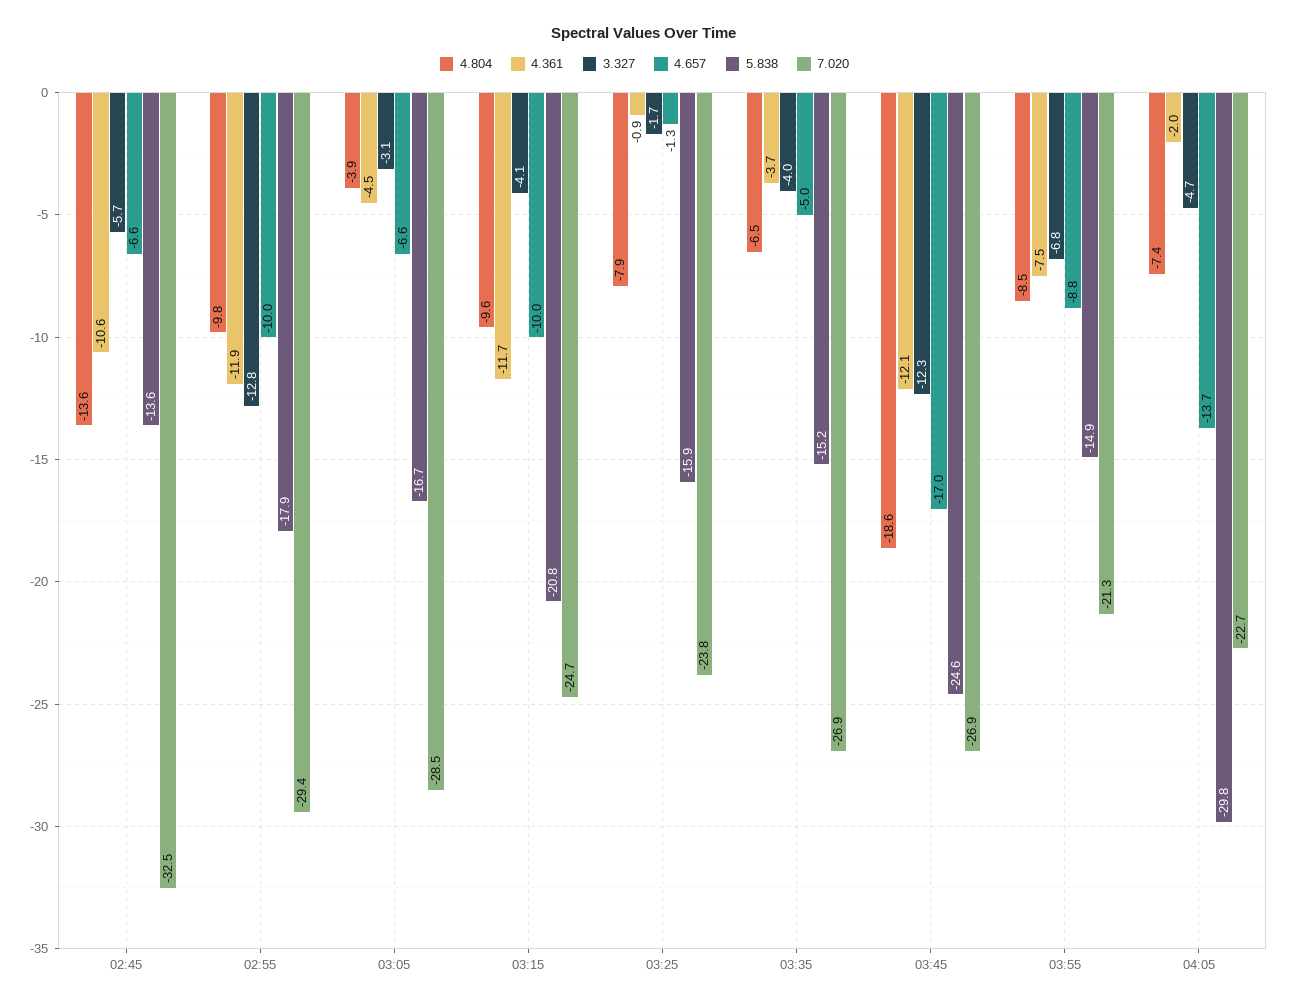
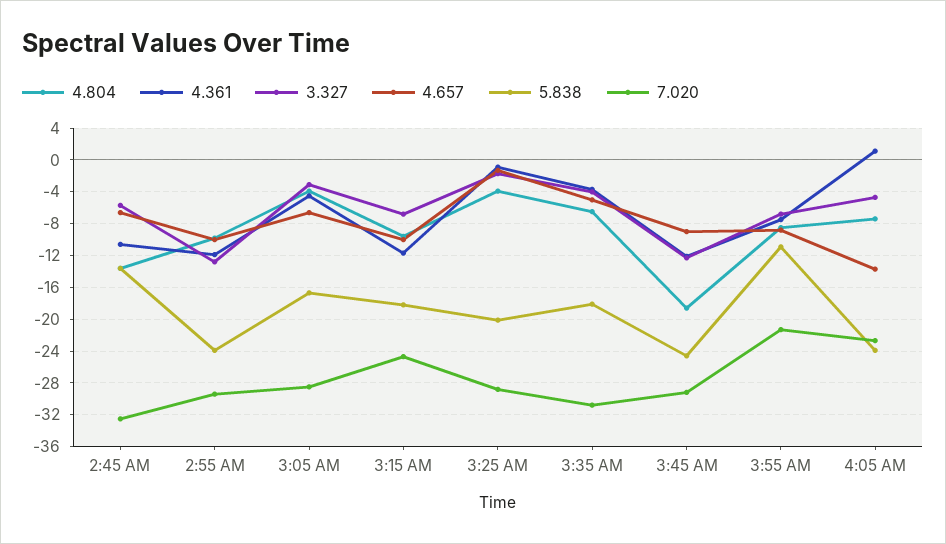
  {
    "4.804": {
      "02:45": -13.6,
      "02:55": -9.8,
      "03:05": -3.9,
      "03:15": -9.6,
-     "03:25": -7.9,
+     "03:25": -4,
      "03:35": -6.5,
      "03:45": -18.6,
      "03:55": -8.5,
      "04:05": -7.4
    },
    "4.361": {
      "02:45": -10.6,
      "02:55": -11.9,
      "03:05": -4.5,
      "03:15": -11.7,
      "03:25": -0.9,
      "03:35": -3.7,
      "03:45": -12.1,
      "03:55": -7.5,
-     "04:05": -2
+     "04:05": 1
    },
    "3.327": {
      "02:45": -5.7,
      "02:55": -12.8,
      "03:05": -3.1,
-     "03:15": -4.1,
+     "03:15": -7,
      "03:25": -1.7,
      "03:35": -4,
      "03:45": -12.3,
      "03:55": -6.8,
      "04:05": -4.7
    },
    "4.657": {
      "02:45": -6.6,
      "02:55": -10,
      "03:05": -6.6,
      "03:15": -10,
      "03:25": -1.3,
      "03:35": -5,
-     "03:45": -17,
+     "03:45": -9,
      "03:55": -8.8,
      "04:05": -13.7
    },
    "5.838": {
      "02:45": -13.6,
-     "02:55": -17.9,
+     "02:55": -24,
      "03:05": -16.7,
-     "03:15": -20.8,
+     "03:15": -18,
-     "03:25": -15.9,
+     "03:25": -20,
-     "03:35": -15.2,
+     "03:35": -18,
      "03:45": -24.6,
-     "03:55": -14.9,
+     "03:55": -11,
-     "04:05": -29.8
+     "04:05": -24
    },
    "7.020": {
      "02:45": -32.5,
      "02:55": -29.4,
      "03:05": -28.5,
      "03:15": -24.7,
-     "03:25": -23.8,
+     "03:25": -29,
-     "03:35": -26.9,
+     "03:35": -31,
-     "03:45": -26.9,
+     "03:45": -29,
      "03:55": -21.3,
      "04:05": -22.7
    }
  }

